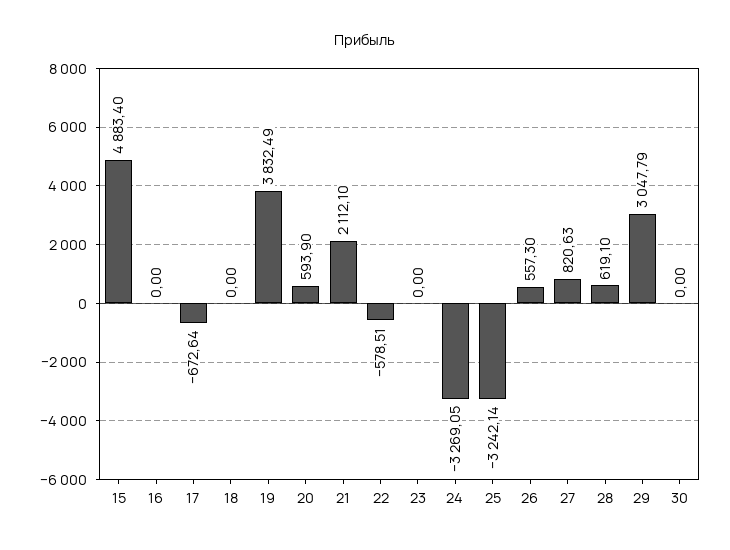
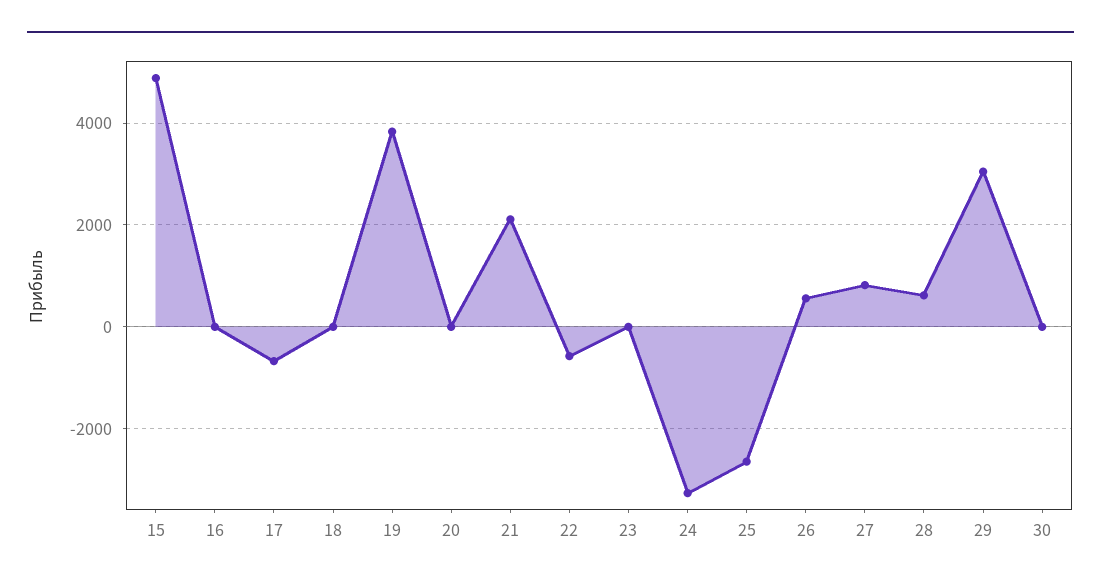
  {
    "15": 4883.4,
    "16": 0,
    "17": -672.64,
    "18": 0,
    "19": 3832.49,
-   "20": 593.9,
+   "20": 0,
    "21": 2112.1,
    "22": -578.51,
    "23": 0,
    "24": -3269.05,
-   "25": -3242.14,
+   "25": -2600,
    "26": 557.3,
    "27": 820.63,
    "28": 619.1,
    "29": 3047.79,
    "30": 0
  }

